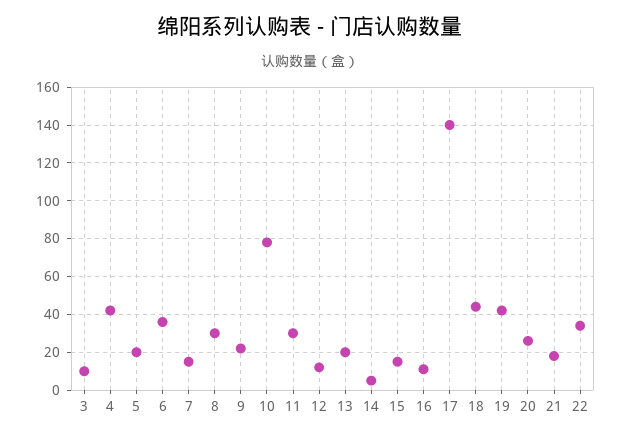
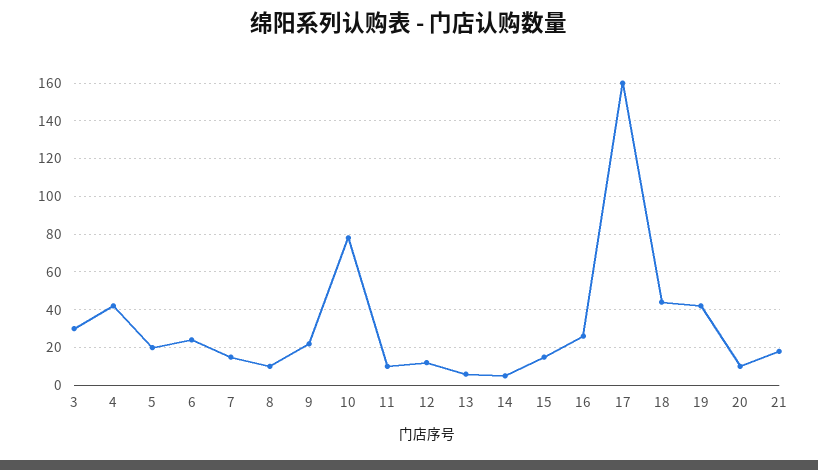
  {
-   "3": 10,
+   "3": 30,
    "4": 40,
    "5": 20,
-   "6": 35,
+   "6": 25,
    "7": 15,
-   "8": 30,
+   "8": 10,
    "9": 20,
    "10": 80,
-   "11": 30,
+   "11": 10,
    "12": 10,
-   "13": 20,
+   "13": 5,
    "14": 5,
    "15": 15,
-   "16": 10,
+   "16": 25,
-   "17": 140,
+   "17": 160,
    "18": 45,
    "19": 40,
-   "20": 25,
+   "20": 10,
-   "21": 20,
+   "21": 20
-   "22": 35
  }

